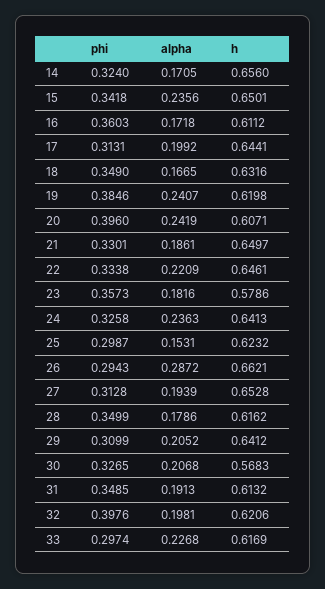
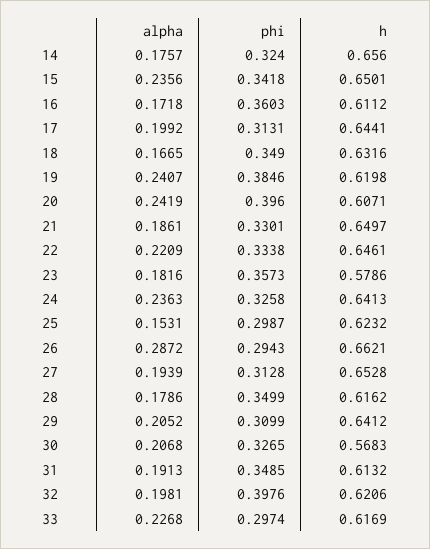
  {
    "phi": {
      "14": 0.324,
      "15": 0.3418,
      "16": 0.3603,
      "17": 0.3131,
      "18": 0.349,
      "19": 0.3846,
      "20": 0.396,
      "21": 0.3301,
      "22": 0.3338,
      "23": 0.3573,
      "24": 0.3258,
      "25": 0.2987,
      "26": 0.2943,
      "27": 0.3128,
      "28": 0.3499,
      "29": 0.3099,
      "30": 0.3265,
      "31": 0.3485,
      "32": 0.3976,
      "33": 0.2974
    },
    "alpha": {
-     "14": 0.1705,
+     "14": 0.1757,
      "15": 0.2356,
      "16": 0.1718,
      "17": 0.1992,
      "18": 0.1665,
      "19": 0.2407,
      "20": 0.2419,
      "21": 0.1861,
      "22": 0.2209,
      "23": 0.1816,
      "24": 0.2363,
      "25": 0.1531,
      "26": 0.2872,
      "27": 0.1939,
      "28": 0.1786,
      "29": 0.2052,
      "30": 0.2068,
      "31": 0.1913,
      "32": 0.1981,
      "33": 0.2268
    },
    "h": {
      "14": 0.656,
      "15": 0.6501,
      "16": 0.6112,
      "17": 0.6441,
      "18": 0.6316,
      "19": 0.6198,
      "20": 0.6071,
      "21": 0.6497,
      "22": 0.6461,
      "23": 0.5786,
      "24": 0.6413,
      "25": 0.6232,
      "26": 0.6621,
      "27": 0.6528,
      "28": 0.6162,
      "29": 0.6412,
      "30": 0.5683,
      "31": 0.6132,
      "32": 0.6206,
      "33": 0.6169
    }
  }

